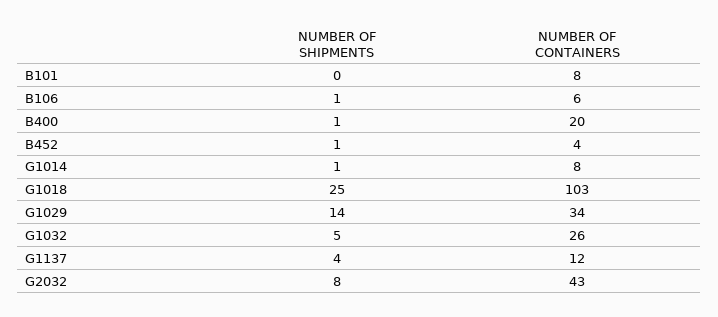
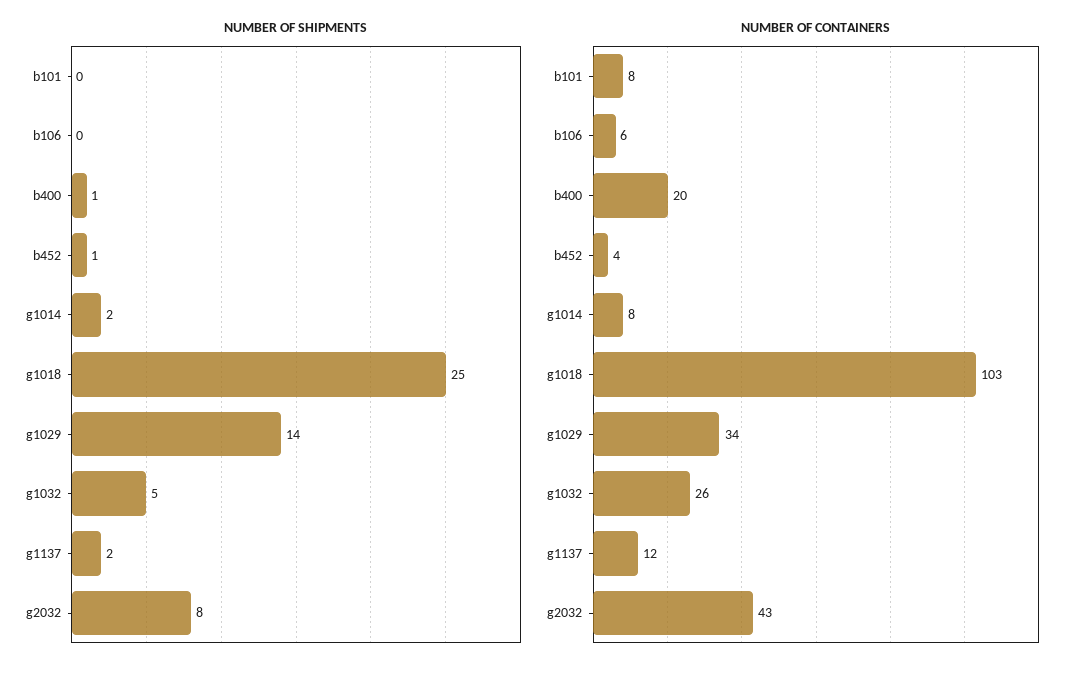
  {
    "NUMBER OF SHIPMENTS": {
      "B101": 0,
-     "B106": 1,
+     "B106": 0,
      "B400": 1,
      "B452": 1,
-     "G1014": 1,
+     "G1014": 2,
      "G1018": 25,
      "G1029": 14,
      "G1032": 5,
-     "G1137": 4,
+     "G1137": 2,
      "G2032": 8
    },
    "NUMBER OF CONTAINERS": {
      "B101": 8,
      "B106": 6,
      "B400": 20,
      "B452": 4,
      "G1014": 8,
      "G1018": 103,
      "G1029": 34,
      "G1032": 26,
      "G1137": 12,
      "G2032": 43
    }
  }

